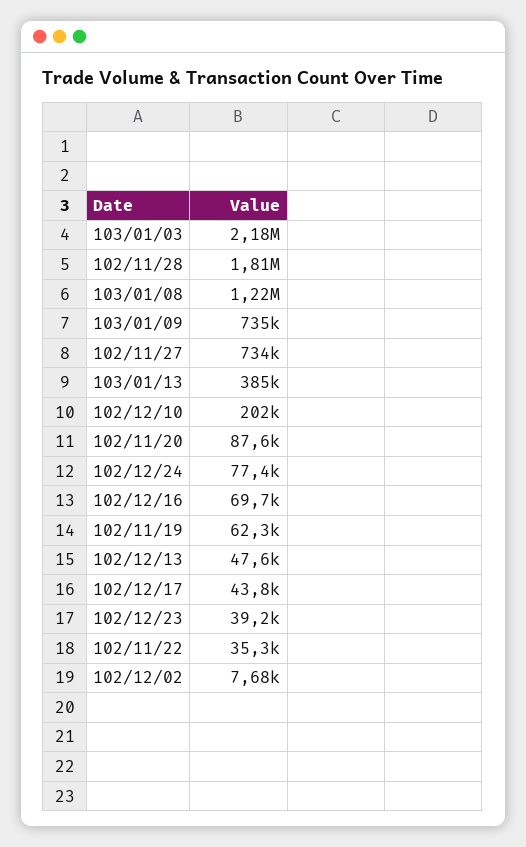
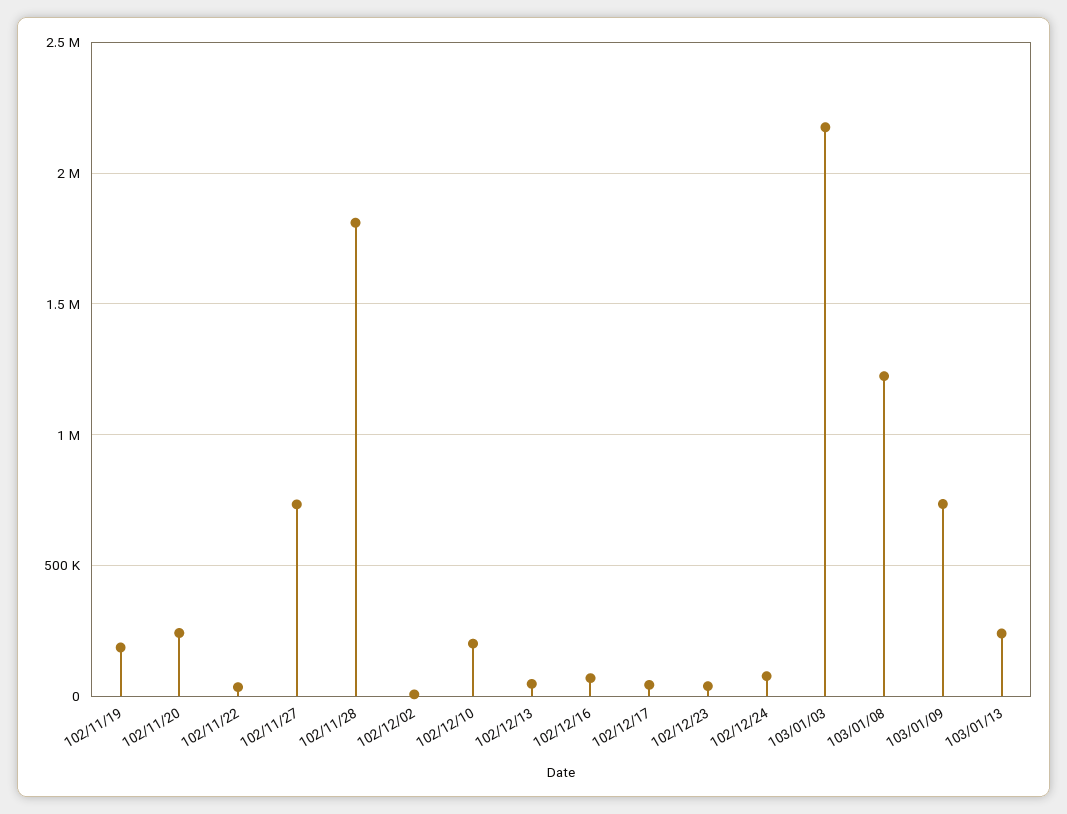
  {
    "103/01/03": 2180000,
    "102/11/28": 1810000,
    "103/01/08": 1220000,
    "103/01/09": 735000,
    "102/11/27": 734000,
-   "103/01/13": 385000,
+   "103/01/13": 250000,
    "102/12/10": 202000,
-   "102/11/20": 87600,
+   "102/11/20": 250000,
    "102/12/24": 77400,
    "102/12/16": 69700,
-   "102/11/19": 62300,
+   "102/11/19": 200000,
    "102/12/13": 47600,
    "102/12/17": 43800,
    "102/12/23": 39200,
    "102/11/22": 35300,
    "102/12/02": 7680
  }

